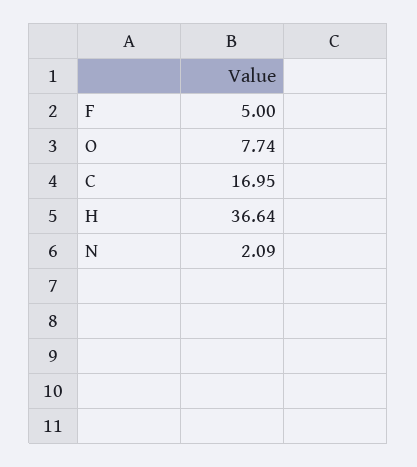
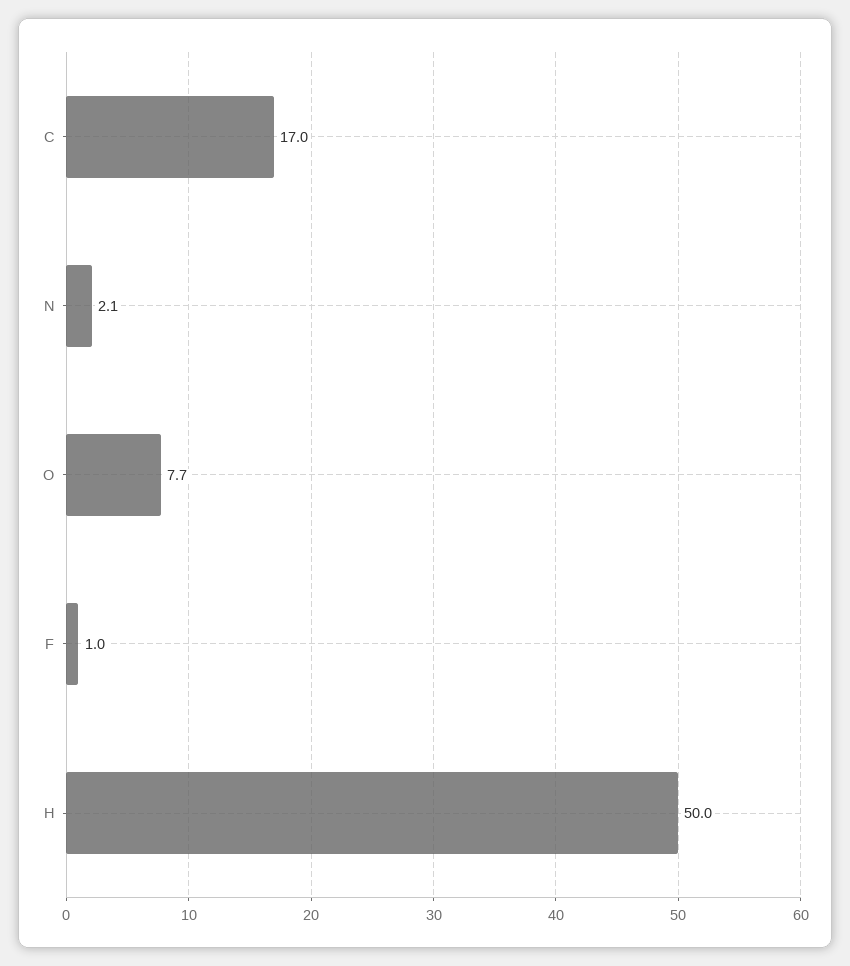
  {
-   "F": 5,
+   "F": 1,
    "O": 7.74,
    "C": 16.95,
-   "H": 36.64,
+   "H": 50,
    "N": 2.09
  }

